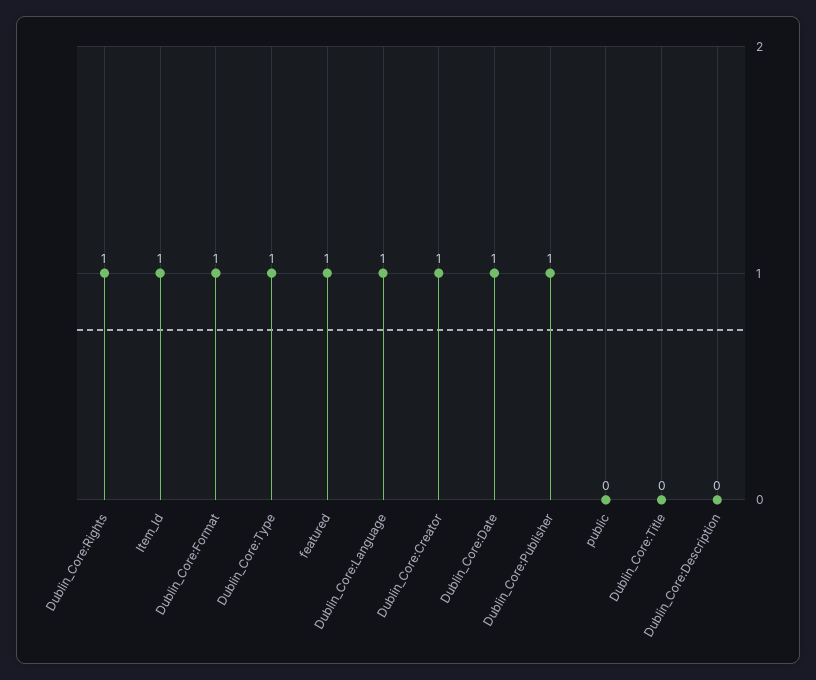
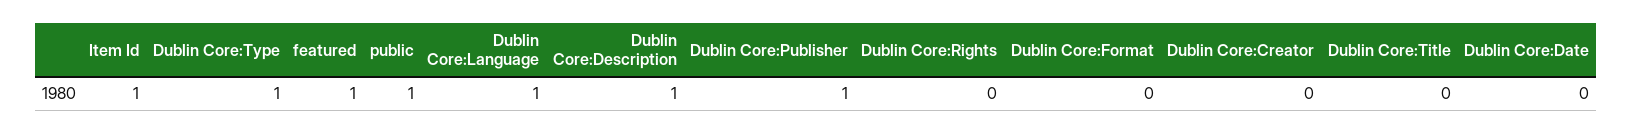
  {
-   "Dublin_Core:Rights": 1,
+   "Dublin_Core:Rights": 0,
    "Item_Id": 1,
-   "Dublin_Core:Format": 1,
+   "Dublin_Core:Format": 0,
    "Dublin_Core:Type": 1,
    "featured": 1,
    "Dublin_Core:Language": 1,
-   "Dublin_Core:Creator": 1,
+   "Dublin_Core:Creator": 0,
-   "Dublin_Core:Date": 1,
+   "Dublin_Core:Date": 0,
    "Dublin_Core:Publisher": 1,
-   "public": 0,
+   "public": 1,
    "Dublin_Core:Title": 0,
-   "Dublin_Core:Description": 0
+   "Dublin_Core:Description": 1
  }

